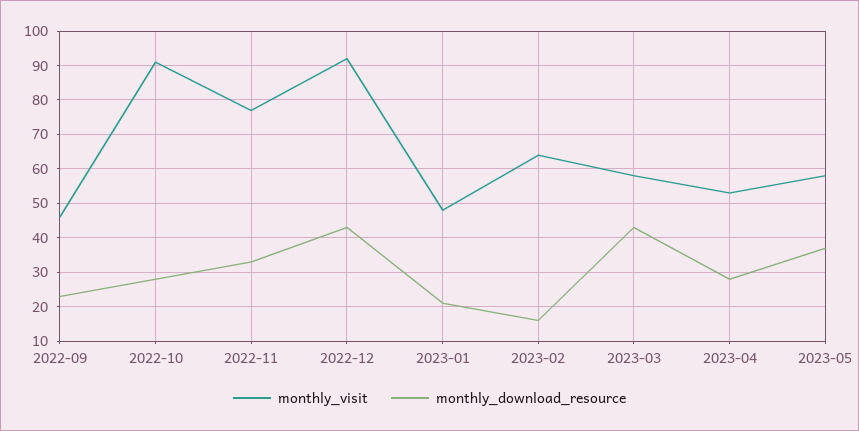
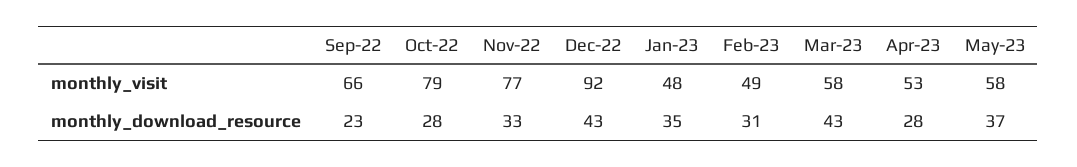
  {
    "monthly_visit": {
-     "2022-09": 45,
+     "2022-09": 66,
-     "2022-10": 90,
+     "2022-10": 79,
      "2022-11": 77,
      "2022-12": 92,
      "2023-01": 48,
-     "2023-02": 65,
+     "2023-02": 49,
      "2023-03": 58,
      "2023-04": 53,
      "2023-05": 58
    },
    "monthly_download_resource": {
      "2022-09": 23,
      "2022-10": 28,
      "2022-11": 33,
      "2022-12": 43,
-     "2023-01": 20,
+     "2023-01": 35,
-     "2023-02": 15,
+     "2023-02": 31,
      "2023-03": 43,
      "2023-04": 28,
      "2023-05": 37
    }
  }

